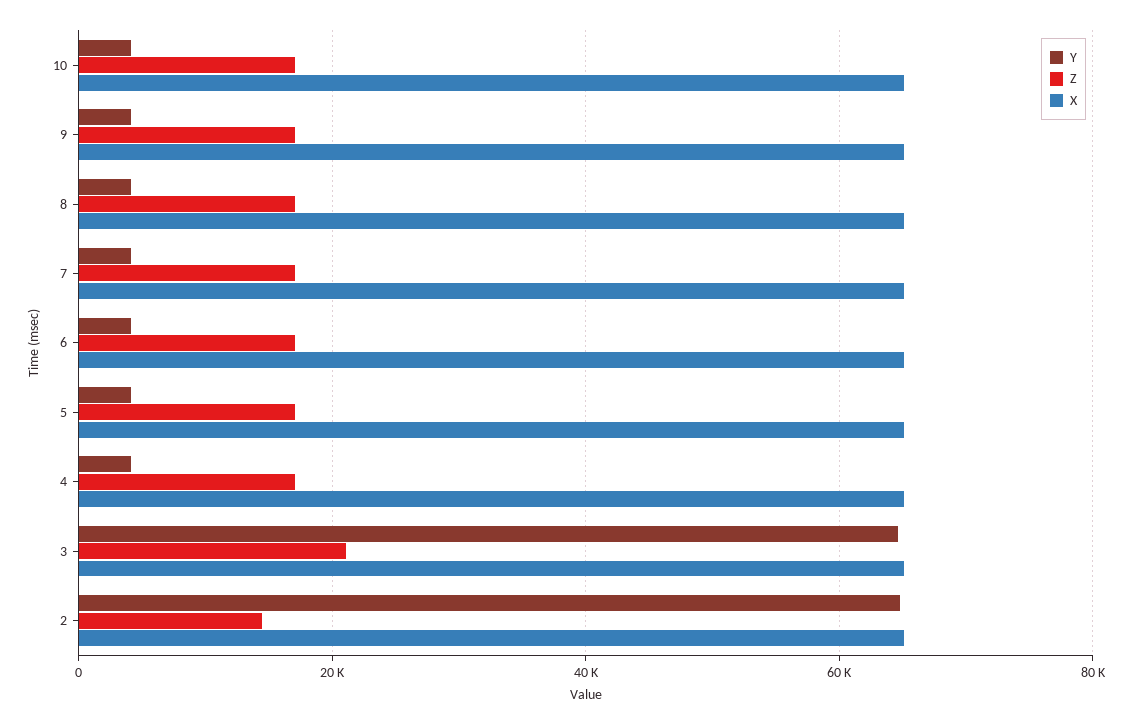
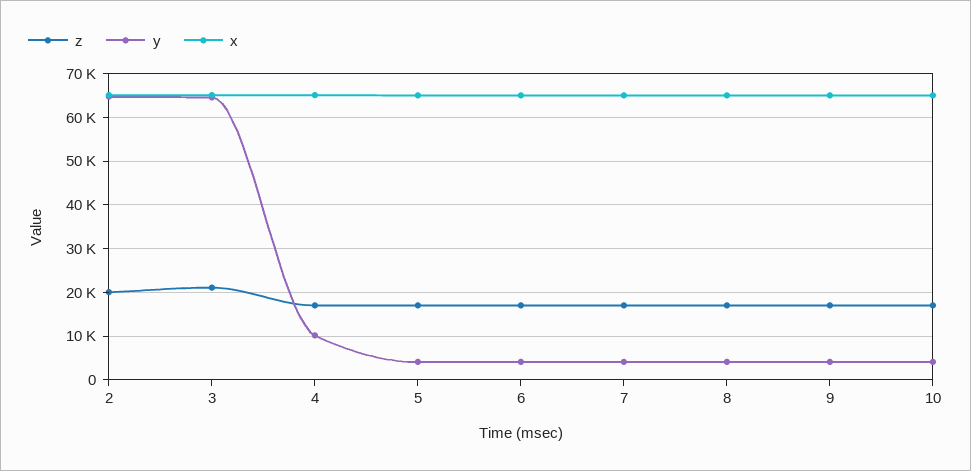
  {
    "Y": {
      "10": 4000,
      "9": 4000,
      "8": 4000,
      "7": 4000,
      "6": 4000,
      "5": 4000,
-     "4": 4000,
+     "4": 10000,
      "3": 64000,
      "2": 64000
    },
    "Z": {
      "10": 18000,
      "9": 18000,
      "8": 18000,
      "7": 18000,
      "6": 18000,
      "5": 18000,
      "4": 18000,
      "3": 22000,
-     "2": 14000
+     "2": 20000
    },
    "X": {
      "10": 66000,
      "9": 66000,
      "8": 66000,
      "7": 66000,
      "6": 66000,
      "5": 66000,
      "4": 66000,
      "3": 66000,
      "2": 66000
    }
  }

